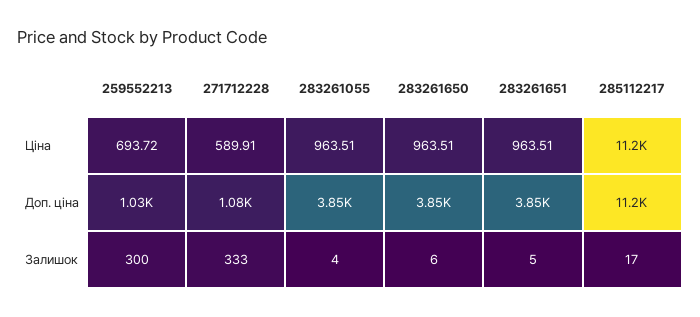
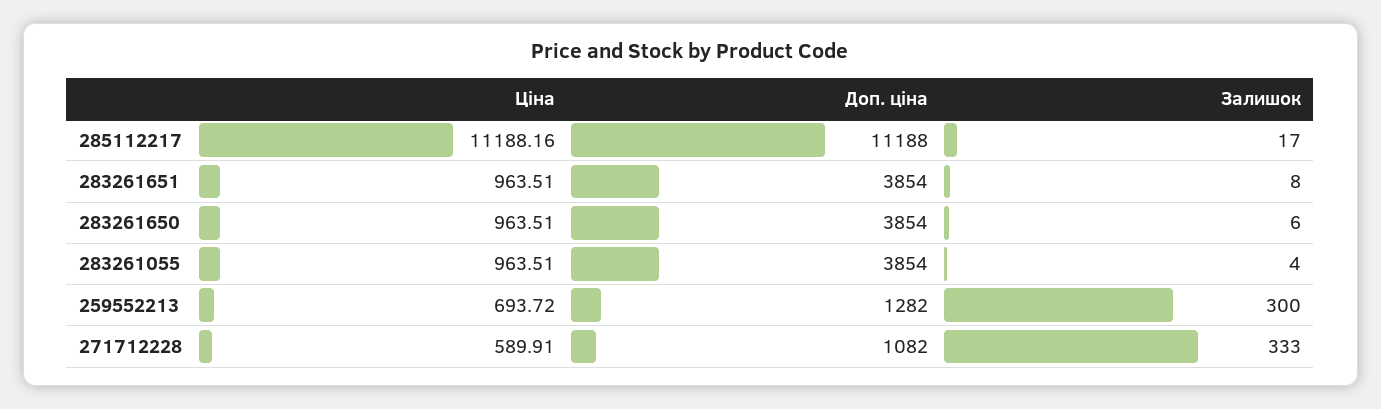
  {
    "259552213": {
      "Ціна": 693.72,
-     "Доп. ціна": 1030,
+     "Доп. ціна": 1282,
      "Залишок": 300
    },
    "271712228": {
      "Ціна": 589.91,
      "Доп. ціна": 1082,
      "Залишок": 333
    },
    "283261055": {
      "Ціна": 963.51,
      "Доп. ціна": 3854,
      "Залишок": 4
    },
    "283261650": {
      "Ціна": 963.51,
      "Доп. ціна": 3854,
      "Залишок": 6
    },
    "283261651": {
      "Ціна": 963.51,
      "Доп. ціна": 3854,
-     "Залишок": 5
+     "Залишок": 8
    },
    "285112217": {
      "Ціна": 11188.16,
      "Доп. ціна": 11188,
      "Залишок": 17
    }
  }

